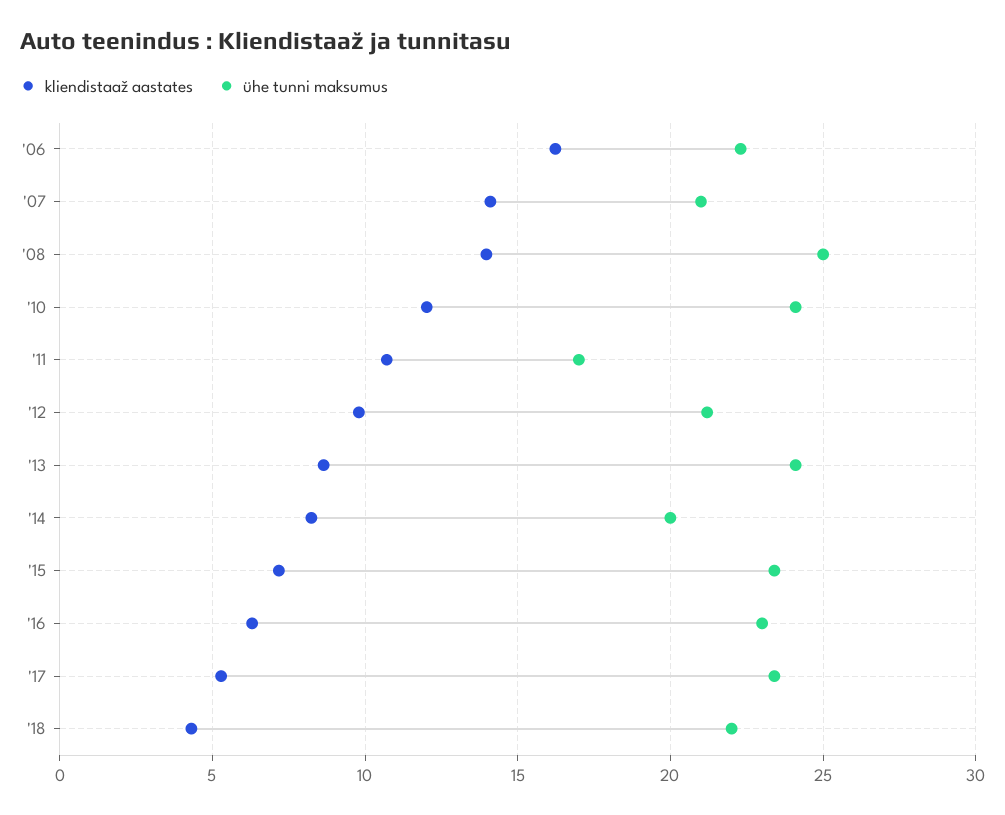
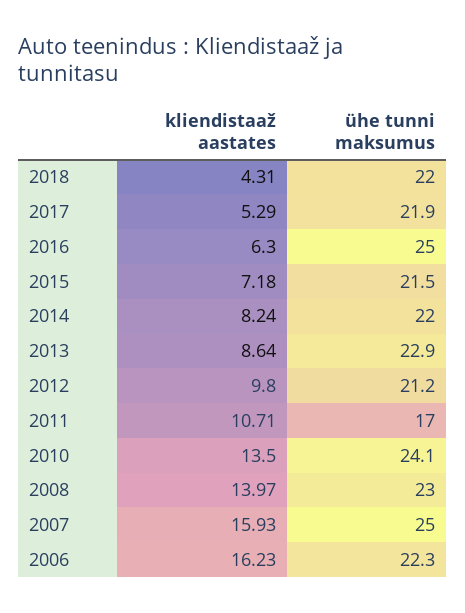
  {
    "kliendistaaž aastates": {
      "'06": 16.23,
-     "'07": 14,
+     "'07": 15.93,
      "'08": 13.97,
-     "'10": 12,
+     "'10": 13.5,
      "'11": 10.71,
      "'12": 9.8,
      "'13": 8.64,
      "'14": 8.24,
      "'15": 7.18,
      "'16": 6.3,
      "'17": 5.29,
      "'18": 4.31
    },
    "ühe tunni maksumus": {
      "'06": 22.3,
-     "'07": 21,
+     "'07": 25,
-     "'08": 25,
+     "'08": 23,
      "'10": 24.1,
      "'11": 17,
      "'12": 21.2,
-     "'13": 24,
+     "'13": 22.9,
-     "'14": 20,
+     "'14": 22,
-     "'15": 23.5,
+     "'15": 21.5,
-     "'16": 23,
+     "'16": 25,
-     "'17": 23.5,
+     "'17": 21.9,
      "'18": 22
    }
  }

